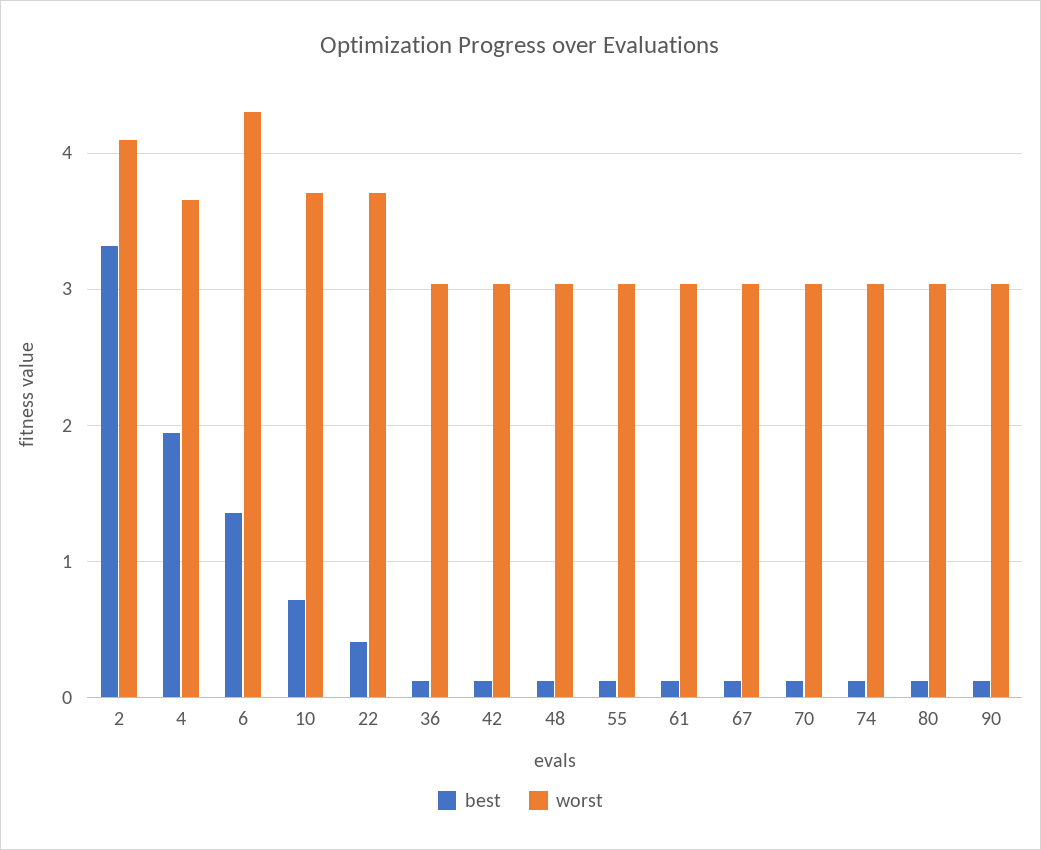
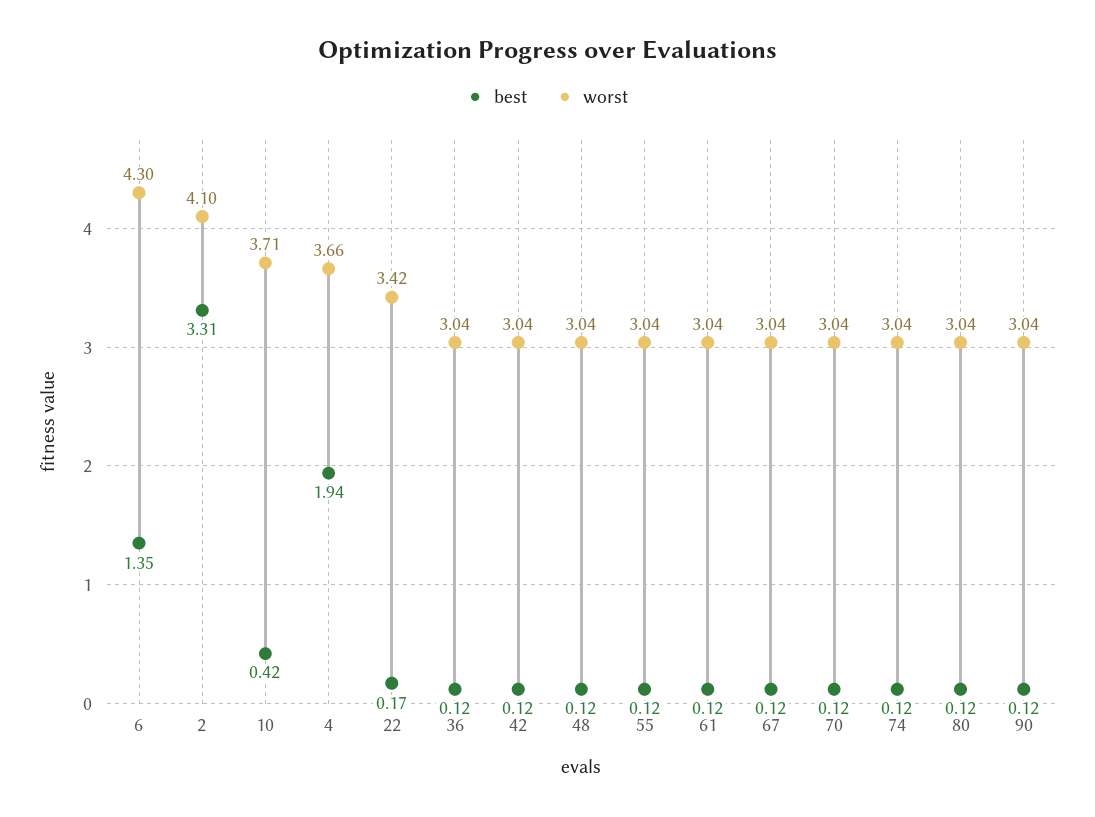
  {
    "best": {
      "2": 3.31,
      "4": 1.94,
      "6": 1.35,
-     "10": 0.7,
+     "10": 0.42,
-     "22": 0.4,
+     "22": 0.17,
      "36": 0.12,
      "42": 0.12,
      "48": 0.12,
      "55": 0.12,
      "61": 0.12,
      "67": 0.12,
      "70": 0.12,
      "74": 0.12,
      "80": 0.12,
      "90": 0.12
    },
    "worst": {
      "2": 4.1,
      "4": 3.66,
      "6": 4.3,
      "10": 3.71,
-     "22": 3.7,
+     "22": 3.42,
      "36": 3.04,
      "42": 3.04,
      "48": 3.04,
      "55": 3.04,
      "61": 3.04,
      "67": 3.04,
      "70": 3.04,
      "74": 3.04,
      "80": 3.04,
      "90": 3.04
    }
  }

